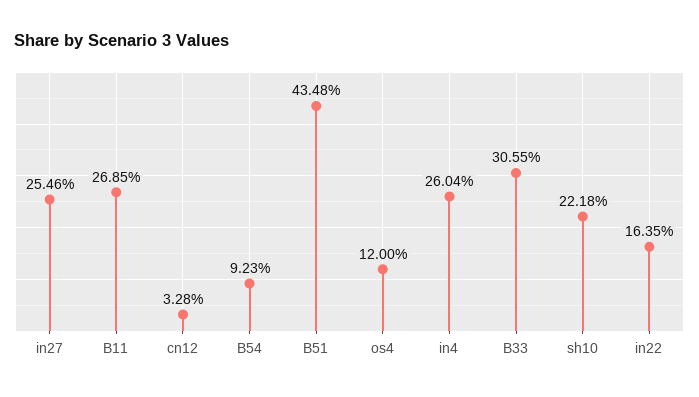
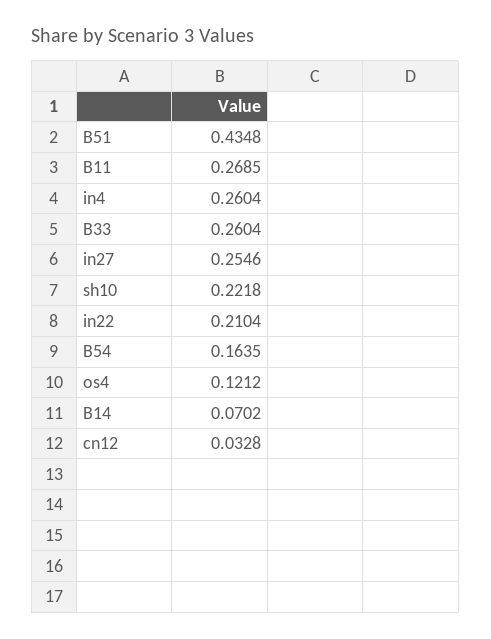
  {
    "in27": 0.2546,
    "B11": 0.2685,
    "cn12": 0.0328,
-   "B54": 0.0923,
+   "B54": 0.1635,
    "B51": 0.4348,
-   "os4": 0.12,
+   "os4": 0.1212,
    "in4": 0.2604,
-   "B33": 0.3055,
+   "B33": 0.2604,
    "sh10": 0.2218,
-   "in22": 0.1635
+   "in22": 0.2104,
+   "B14": 0.0702
  }

